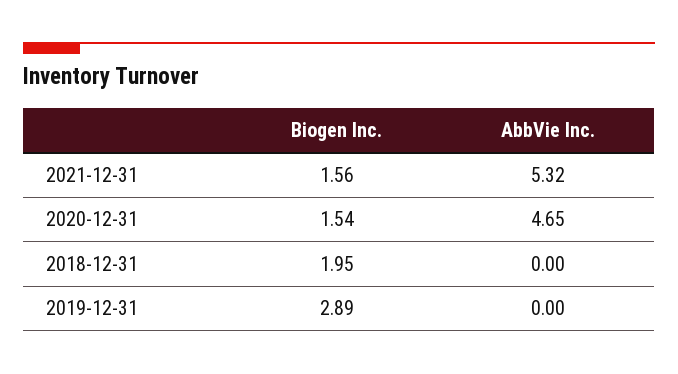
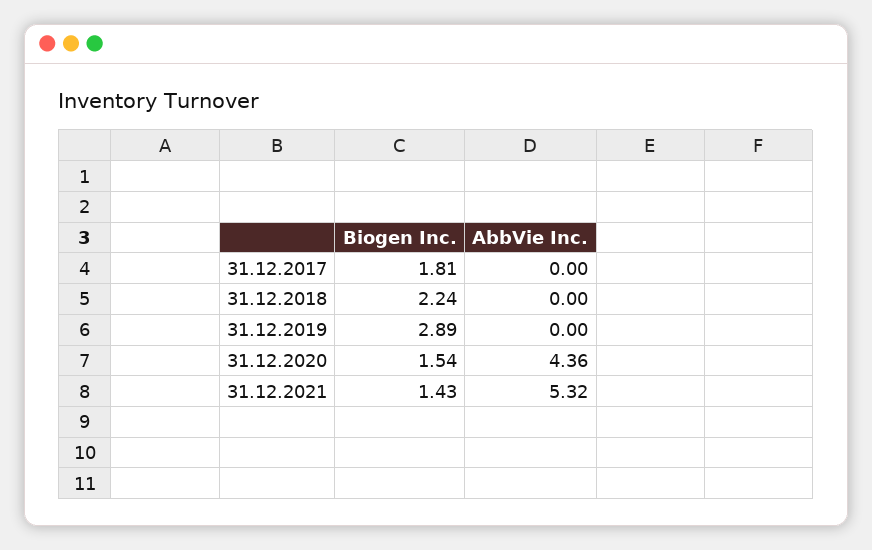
  {
    "Biogen Inc.": {
-     "2021-12-31": 1.56,
+     "2021-12-31": 1.43,
      "2020-12-31": 1.54,
-     "2018-12-31": 1.95,
+     "2018-12-31": 2.24,
-     "2019-12-31": 2.89
+     "2019-12-31": 2.89,
+     "31.12.2017": 1.81
    },
    "AbbVie Inc.": {
      "2021-12-31": 5.32,
-     "2020-12-31": 4.65,
+     "2020-12-31": 4.36,
      "2018-12-31": 0,
-     "2019-12-31": 0
+     "2019-12-31": 0,
+     "31.12.2017": 0
    }
  }

